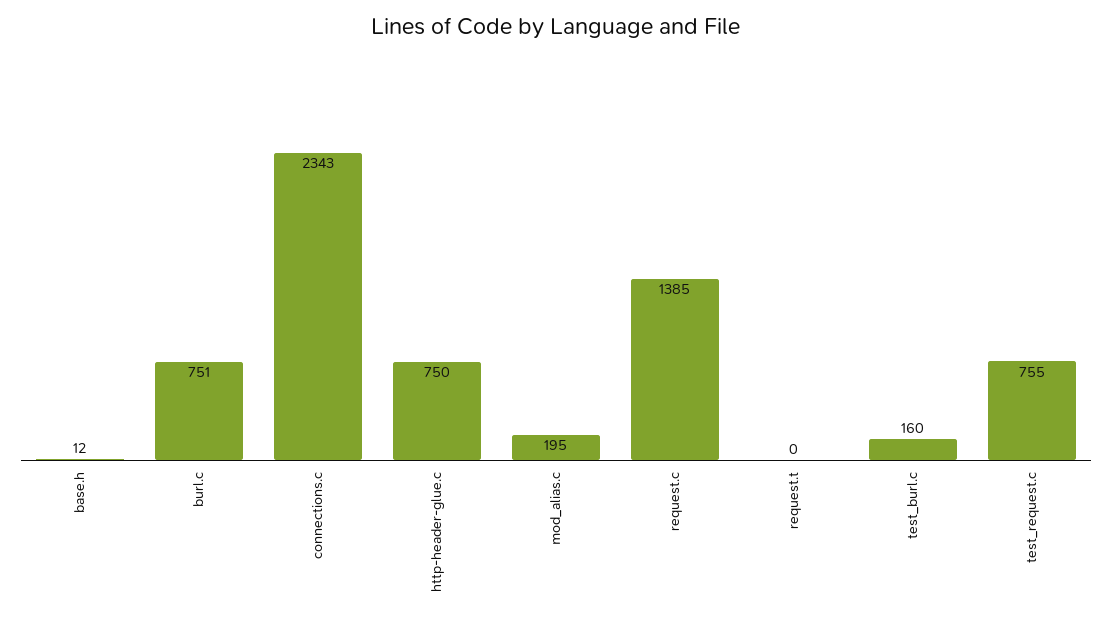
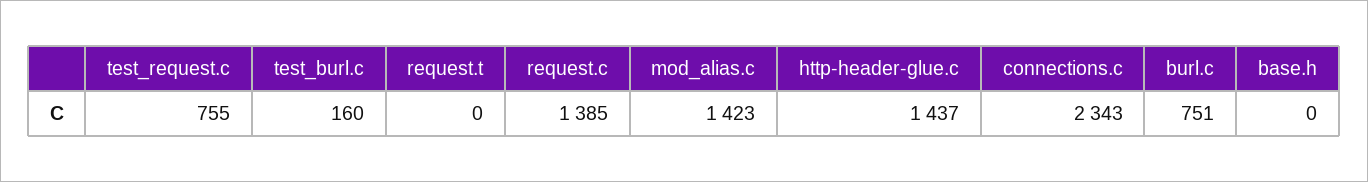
  {
-   "base.h": 12,
+   "base.h": 0,
    "burl.c": 751,
    "connections.c": 2343,
-   "http-header-glue.c": 750,
+   "http-header-glue.c": 1437,
-   "mod_alias.c": 195,
+   "mod_alias.c": 1423,
    "request.c": 1385,
    "request.t": 0,
    "test_burl.c": 160,
    "test_request.c": 755
  }

